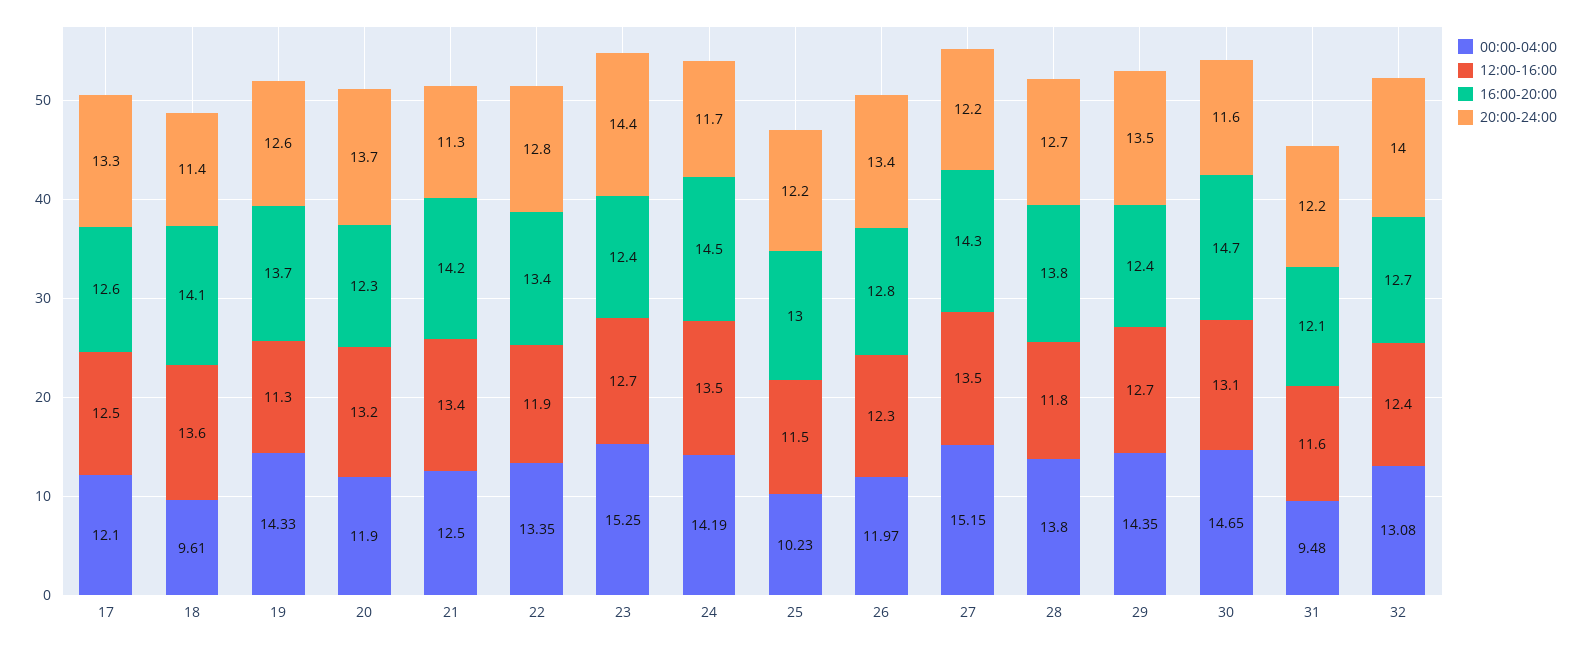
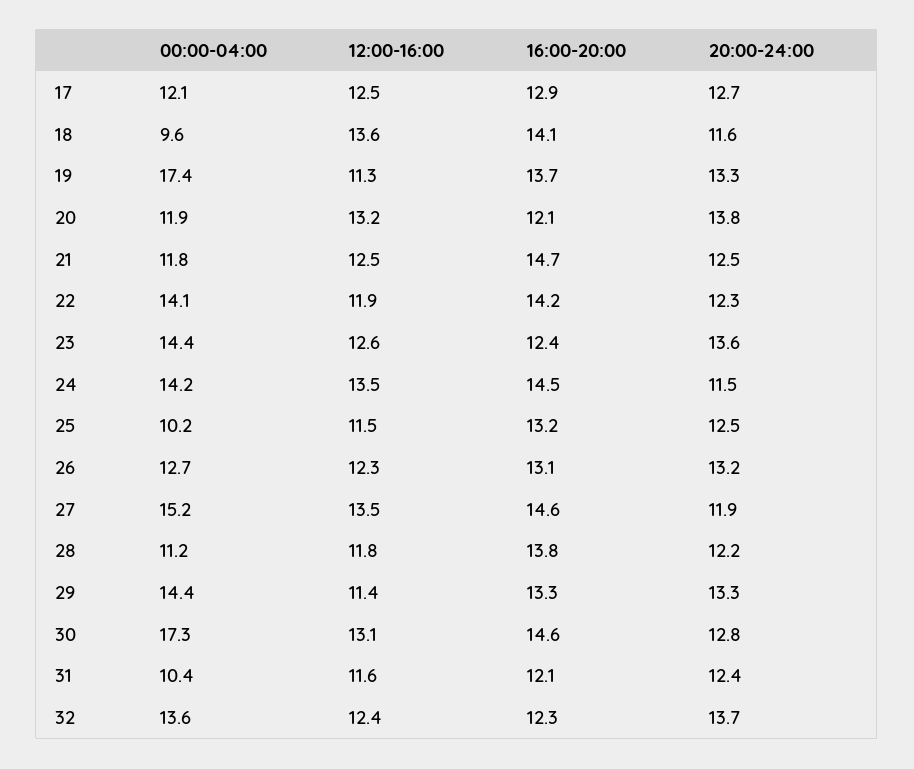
  {
    "00:00-04:00": {
      "17": 12.1,
      "18": 9.61,
-     "19": 14.33,
+     "19": 17.4,
      "20": 11.9,
-     "21": 12.5,
+     "21": 11.8,
-     "22": 13.35,
+     "22": 14.1,
-     "23": 15.25,
+     "23": 14.4,
      "24": 14.19,
      "25": 10.23,
-     "26": 11.97,
+     "26": 12.7,
      "27": 15.15,
-     "28": 13.8,
+     "28": 11.2,
      "29": 14.35,
-     "30": 14.65,
+     "30": 17.3,
-     "31": 9.48,
+     "31": 10.4,
-     "32": 13.08
+     "32": 13.6
    },
    "12:00-16:00": {
      "17": 12.5,
      "18": 13.6,
      "19": 11.3,
      "20": 13.2,
-     "21": 13.4,
+     "21": 12.5,
      "22": 11.9,
-     "23": 12.7,
+     "23": 12.6,
      "24": 13.5,
      "25": 11.5,
      "26": 12.3,
      "27": 13.5,
      "28": 11.8,
-     "29": 12.7,
+     "29": 11.4,
      "30": 13.1,
      "31": 11.6,
      "32": 12.4
    },
    "16:00-20:00": {
-     "17": 12.6,
+     "17": 12.9,
      "18": 14.1,
      "19": 13.7,
-     "20": 12.3,
+     "20": 12.1,
-     "21": 14.2,
+     "21": 14.7,
-     "22": 13.4,
+     "22": 14.2,
      "23": 12.4,
      "24": 14.5,
-     "25": 13,
+     "25": 13.2,
-     "26": 12.8,
+     "26": 13.1,
-     "27": 14.3,
+     "27": 14.6,
      "28": 13.8,
-     "29": 12.4,
+     "29": 13.3,
-     "30": 14.7,
+     "30": 14.6,
      "31": 12.1,
-     "32": 12.7
+     "32": 12.3
    },
    "20:00-24:00": {
-     "17": 13.3,
+     "17": 12.7,
-     "18": 11.4,
+     "18": 11.6,
-     "19": 12.6,
+     "19": 13.3,
-     "20": 13.7,
+     "20": 13.8,
-     "21": 11.3,
+     "21": 12.5,
-     "22": 12.8,
+     "22": 12.3,
-     "23": 14.4,
+     "23": 13.6,
-     "24": 11.7,
+     "24": 11.5,
-     "25": 12.2,
+     "25": 12.5,
-     "26": 13.4,
+     "26": 13.2,
-     "27": 12.2,
+     "27": 11.9,
-     "28": 12.7,
+     "28": 12.2,
-     "29": 13.5,
+     "29": 13.3,
-     "30": 11.6,
+     "30": 12.8,
-     "31": 12.2,
+     "31": 12.4,
-     "32": 14
+     "32": 13.7
    }
  }

